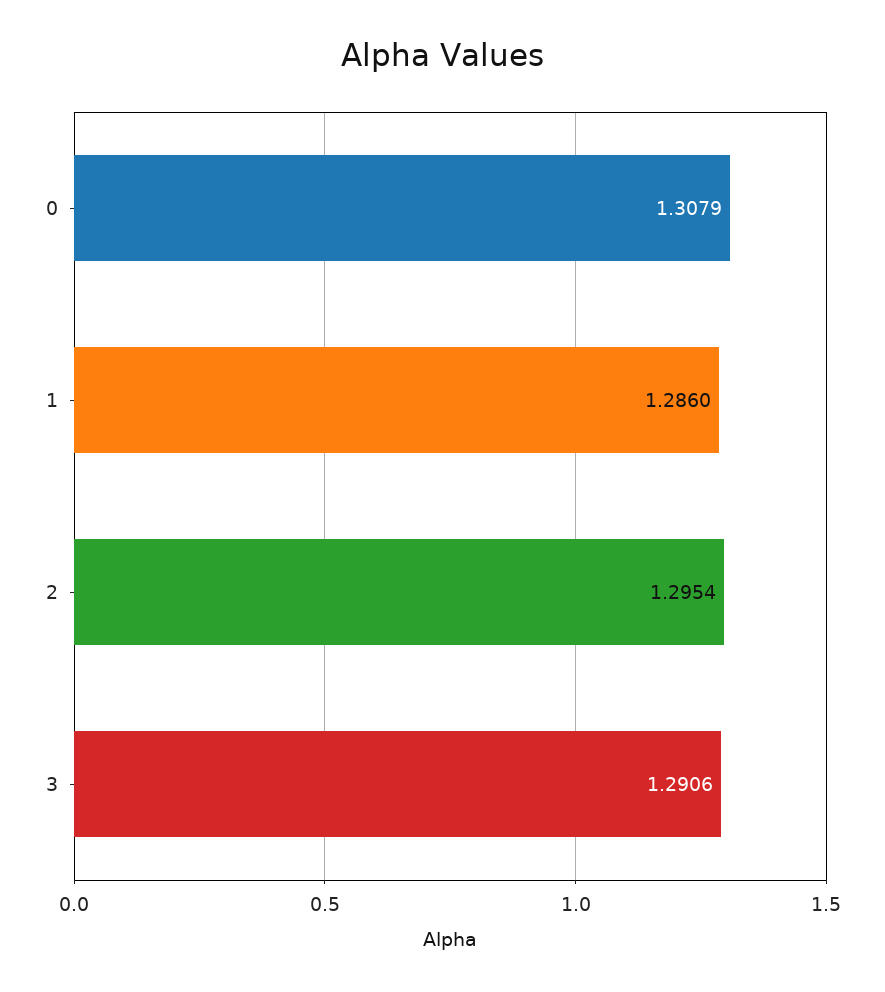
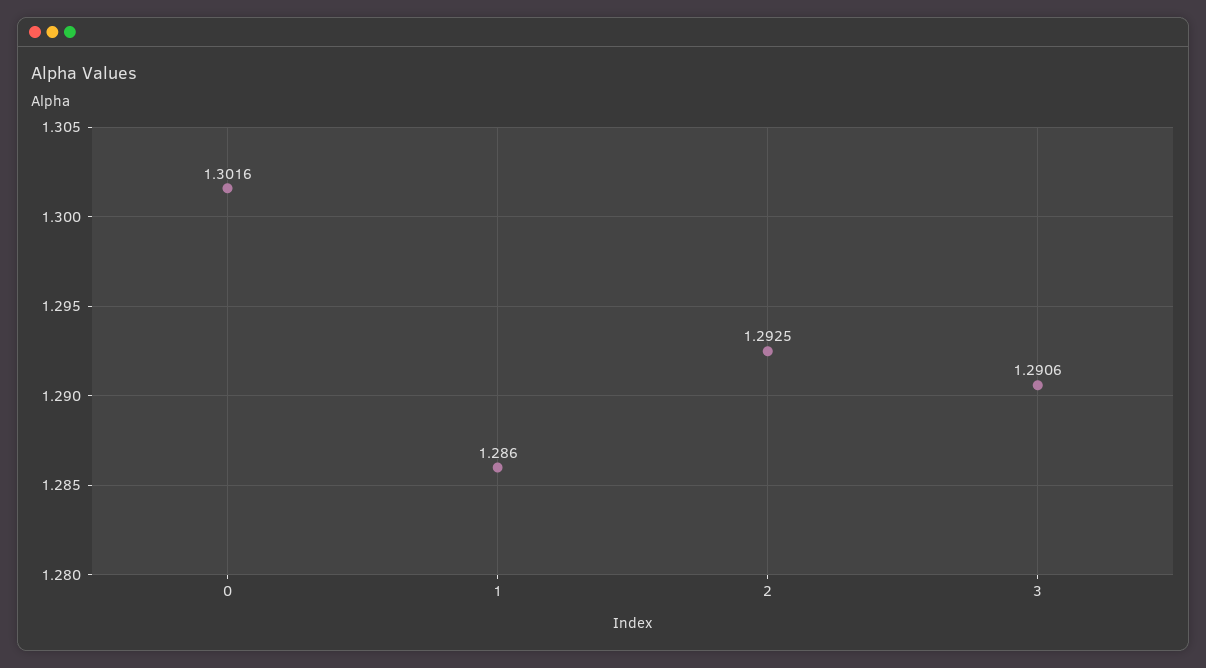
  {
-   "0": 1.3079,
+   "0": 1.3016,
    "1": 1.286,
-   "2": 1.2954,
+   "2": 1.2925,
    "3": 1.2906
  }

